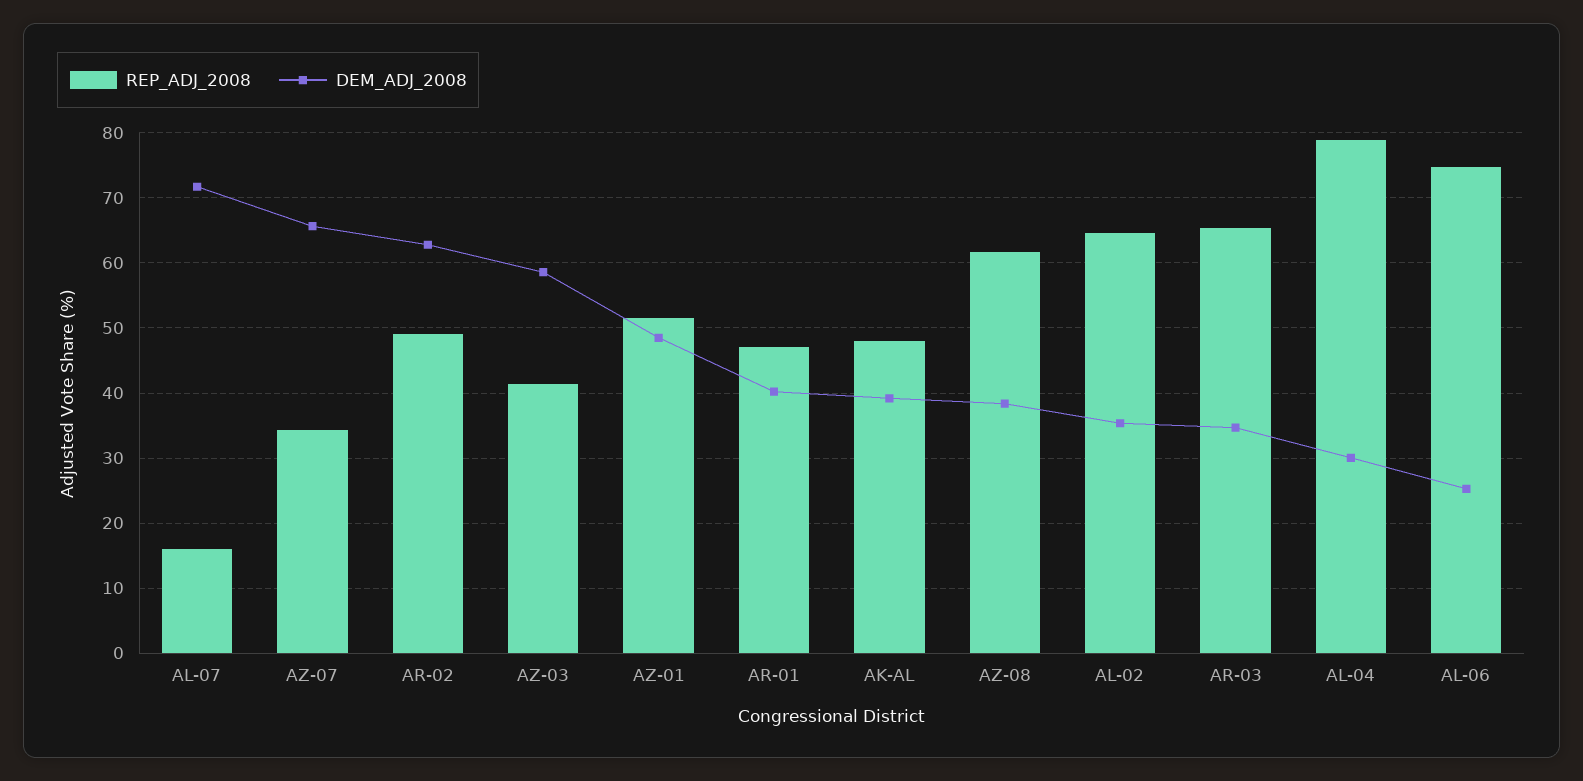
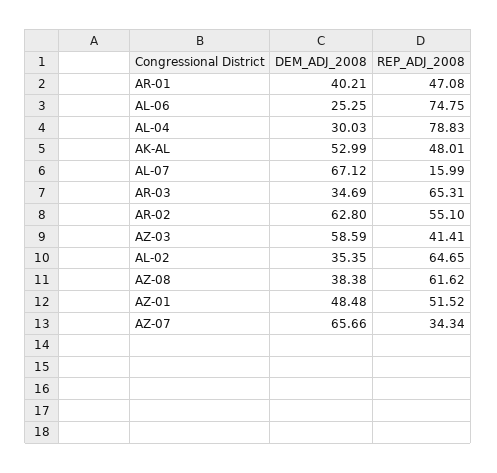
  {
    "REP_ADJ_2008": {
      "AL-07": 15.99,
      "AZ-07": 34.34,
-     "AR-02": 49,
+     "AR-02": 55.1,
      "AZ-03": 41.41,
      "AZ-01": 51.52,
      "AR-01": 47.08,
      "AK-AL": 48.01,
      "AZ-08": 61.62,
      "AL-02": 64.65,
      "AR-03": 65.31,
      "AL-04": 78.83,
      "AL-06": 74.75
    },
    "DEM_ADJ_2008": {
-     "AL-07": 72,
+     "AL-07": 67.12,
      "AZ-07": 65.66,
      "AR-02": 62.8,
      "AZ-03": 58.59,
      "AZ-01": 48.48,
      "AR-01": 40.21,
-     "AK-AL": 39,
+     "AK-AL": 52.99,
      "AZ-08": 38.38,
      "AL-02": 35.35,
      "AR-03": 34.69,
      "AL-04": 30.03,
      "AL-06": 25.25
    }
  }

